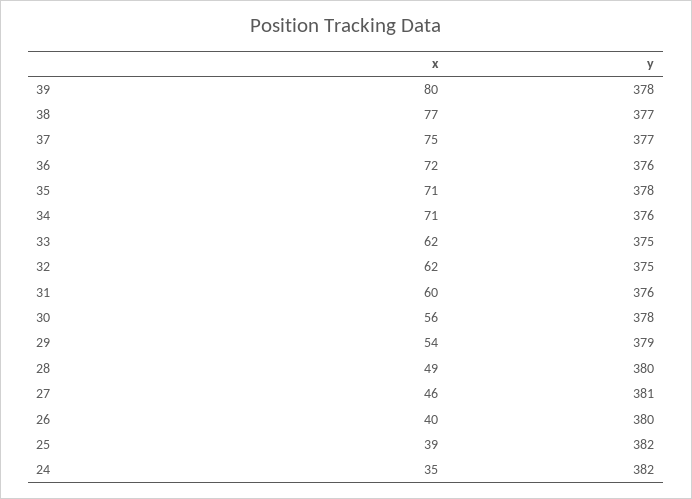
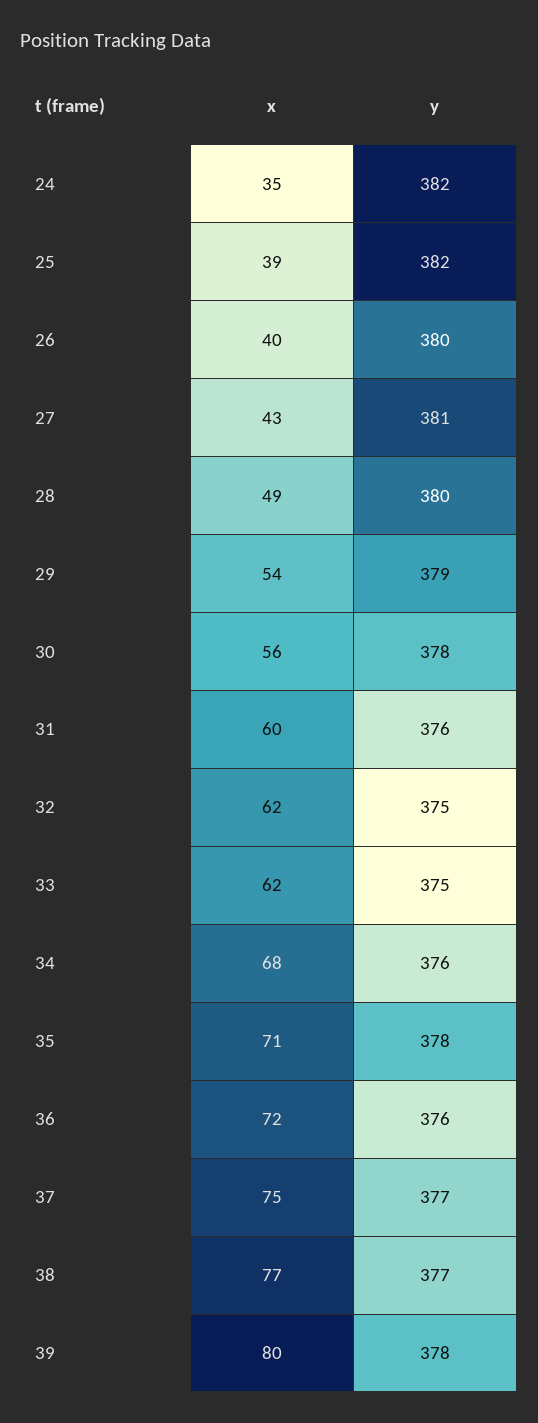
  {
    "x": {
      "39": 80,
      "38": 77,
      "37": 75,
      "36": 72,
      "35": 71,
-     "34": 71,
+     "34": 68,
      "33": 62,
      "32": 62,
      "31": 60,
      "30": 56,
      "29": 54,
      "28": 49,
-     "27": 46,
+     "27": 43,
      "26": 40,
      "25": 39,
      "24": 35
    },
    "y": {
      "39": 378,
      "38": 377,
      "37": 377,
      "36": 376,
      "35": 378,
      "34": 376,
      "33": 375,
      "32": 375,
      "31": 376,
      "30": 378,
      "29": 379,
      "28": 380,
      "27": 381,
      "26": 380,
      "25": 382,
      "24": 382
    }
  }

